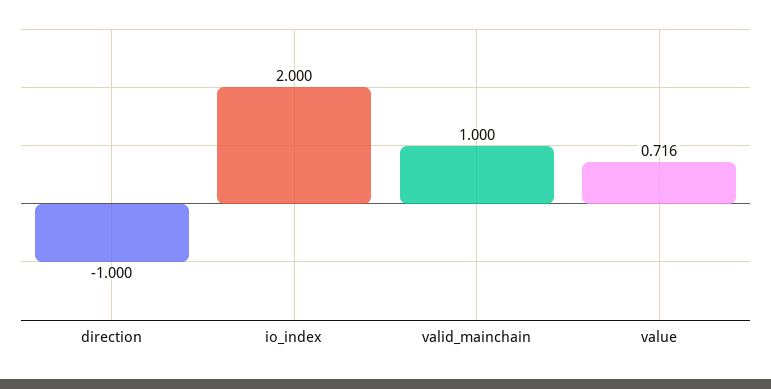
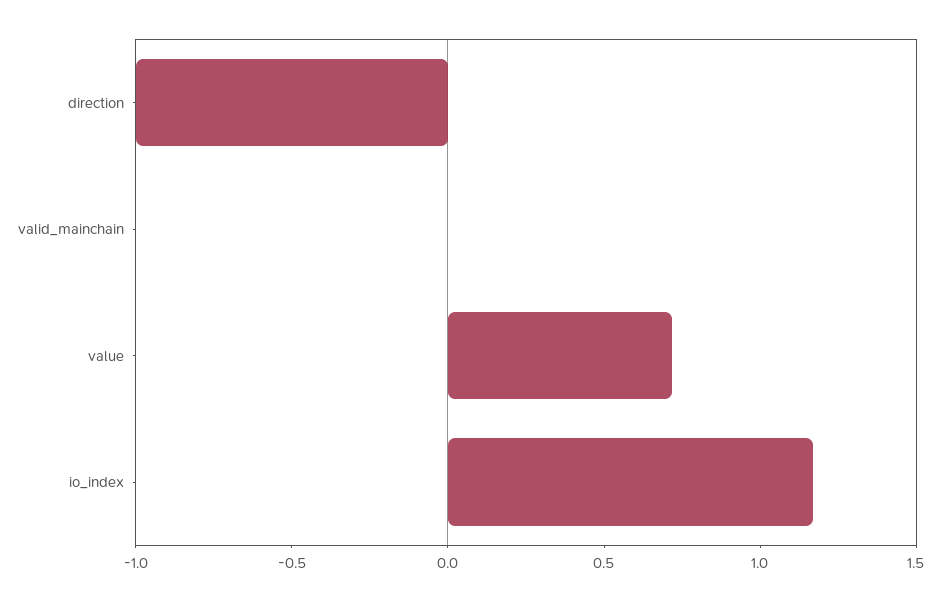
  {
    "direction": -1,
-   "io_index": 2,
+   "io_index": 1.2,
-   "valid_mainchain": 1,
+   "valid_mainchain": 0,
    "value": 0.716
  }

